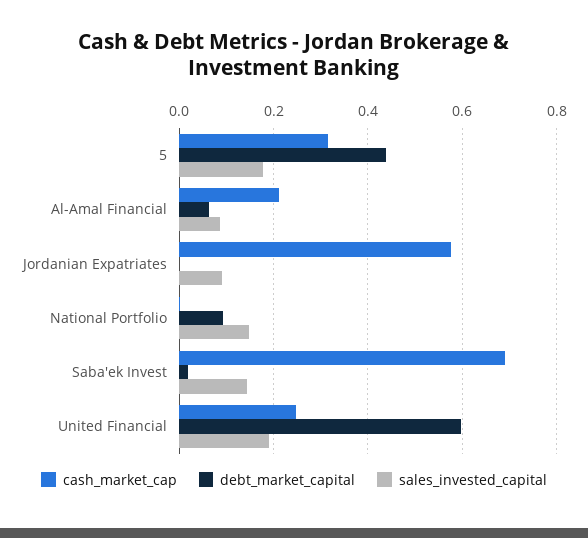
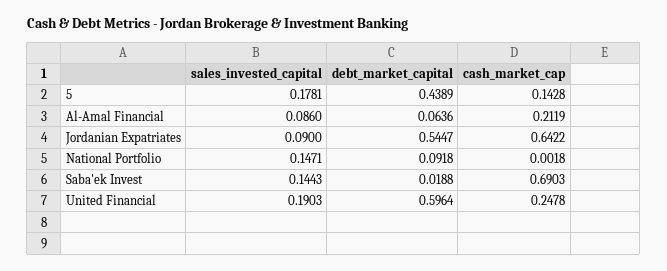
  {
    "cash_market_cap": {
-     "5": 0.32,
+     "5": 0.1428,
      "Al-Amal Financial": 0.2119,
-     "Jordanian Expatriates": 0.58,
+     "Jordanian Expatriates": 0.6422,
      "National Portfolio": 0.0018,
      "Saba'ek Invest": 0.6903,
      "United Financial": 0.2478
    },
    "debt_market_capital": {
      "5": 0.4389,
      "Al-Amal Financial": 0.0636,
-     "Jordanian Expatriates": 0,
+     "Jordanian Expatriates": 0.5447,
      "National Portfolio": 0.0918,
      "Saba'ek Invest": 0.0188,
      "United Financial": 0.5964
    },
    "sales_invested_capital": {
      "5": 0.1781,
      "Al-Amal Financial": 0.086,
      "Jordanian Expatriates": 0.09,
      "National Portfolio": 0.1471,
      "Saba'ek Invest": 0.1443,
      "United Financial": 0.1903
    }
  }

